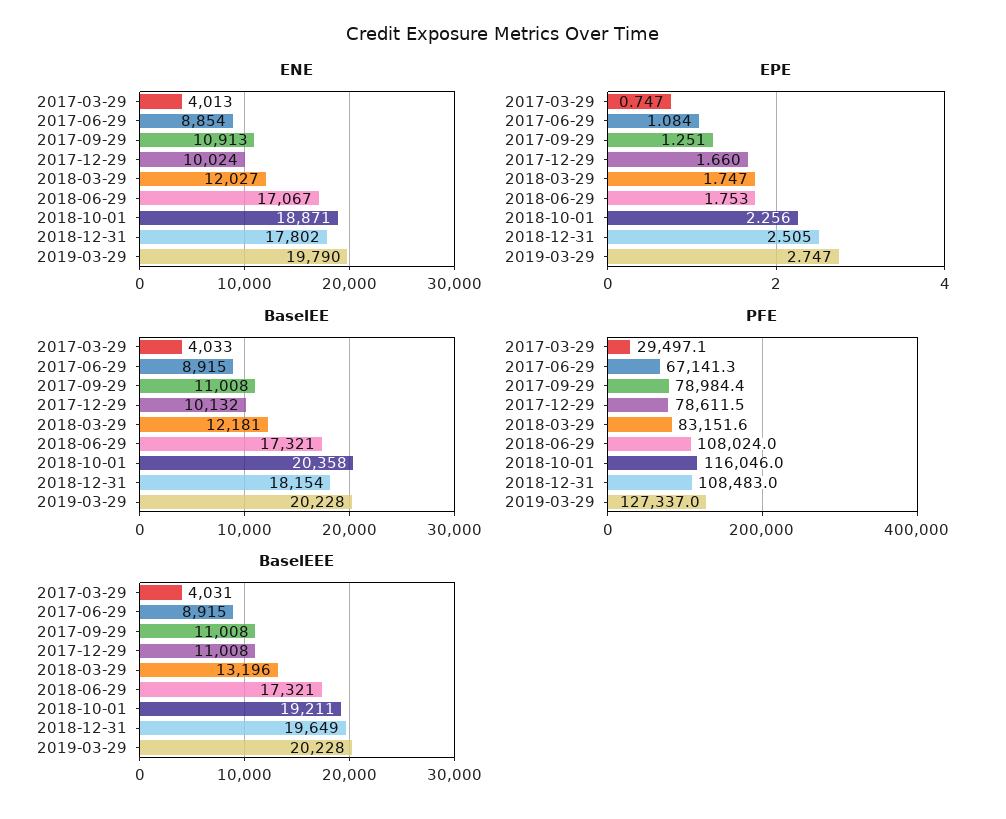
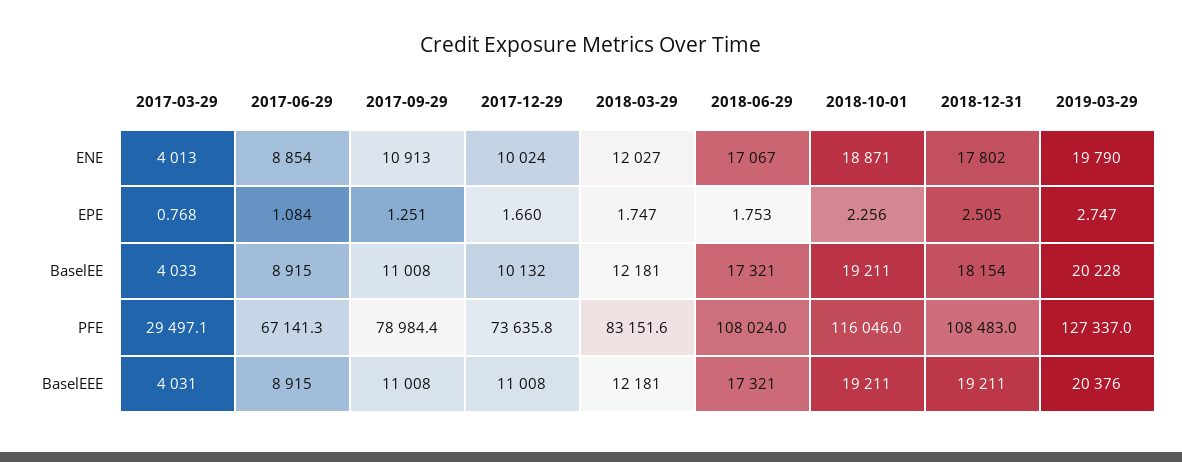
  {
    "ENE": {
      "2017-03-29": 4013,
      "2017-06-29": 8854,
      "2017-09-29": 10913,
      "2017-12-29": 10024,
      "2018-03-29": 12027,
      "2018-06-29": 17067,
      "2018-10-01": 18871,
      "2018-12-31": 17802,
      "2019-03-29": 19790
    },
    "EPE": {
-     "2017-03-29": 0.747,
+     "2017-03-29": 0.768,
      "2017-06-29": 1.084,
      "2017-09-29": 1.251,
      "2017-12-29": 1.66,
      "2018-03-29": 1.747,
      "2018-06-29": 1.753,
      "2018-10-01": 2.256,
      "2018-12-31": 2.505,
      "2019-03-29": 2.747
    },
    "BaselEE": {
      "2017-03-29": 4033,
      "2017-06-29": 8915,
      "2017-09-29": 11008,
      "2017-12-29": 10132,
      "2018-03-29": 12181,
      "2018-06-29": 17321,
-     "2018-10-01": 20358,
+     "2018-10-01": 19211,
      "2018-12-31": 18154,
      "2019-03-29": 20228
    },
    "PFE": {
      "2017-03-29": 29497.1,
      "2017-06-29": 67141.3,
      "2017-09-29": 78984.4,
-     "2017-12-29": 78611.5,
+     "2017-12-29": 73635.8,
      "2018-03-29": 83151.6,
      "2018-06-29": 108024,
      "2018-10-01": 116046,
      "2018-12-31": 108483,
      "2019-03-29": 127337
    },
    "BaselEEE": {
      "2017-03-29": 4031,
      "2017-06-29": 8915,
      "2017-09-29": 11008,
      "2017-12-29": 11008,
-     "2018-03-29": 13196,
+     "2018-03-29": 12181,
      "2018-06-29": 17321,
      "2018-10-01": 19211,
-     "2018-12-31": 19649,
+     "2018-12-31": 19211,
-     "2019-03-29": 20228
+     "2019-03-29": 20376
    }
  }

